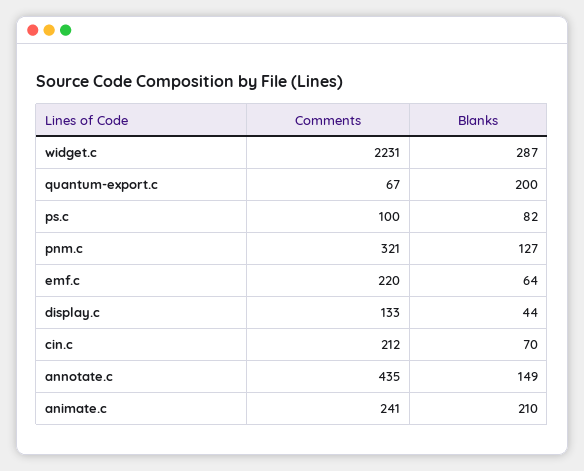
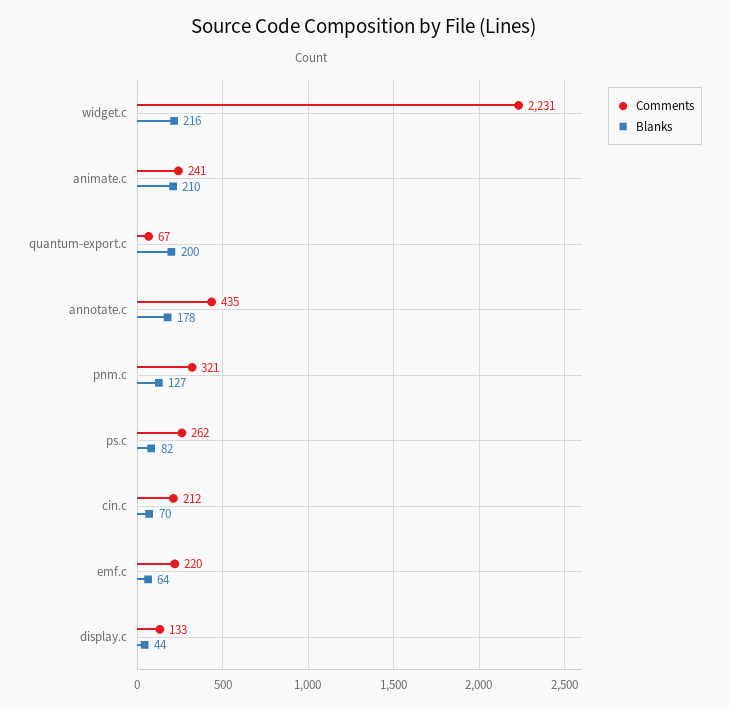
  {
    "Comments": {
      "widget.c": 2231,
      "quantum-export.c": 67,
-     "ps.c": 100,
+     "ps.c": 262,
      "pnm.c": 321,
      "emf.c": 220,
      "display.c": 133,
      "cin.c": 212,
      "annotate.c": 435,
      "animate.c": 241
    },
    "Blanks": {
-     "widget.c": 287,
+     "widget.c": 216,
      "quantum-export.c": 200,
      "ps.c": 82,
      "pnm.c": 127,
      "emf.c": 64,
      "display.c": 44,
      "cin.c": 70,
-     "annotate.c": 149,
+     "annotate.c": 178,
      "animate.c": 210
    }
  }

